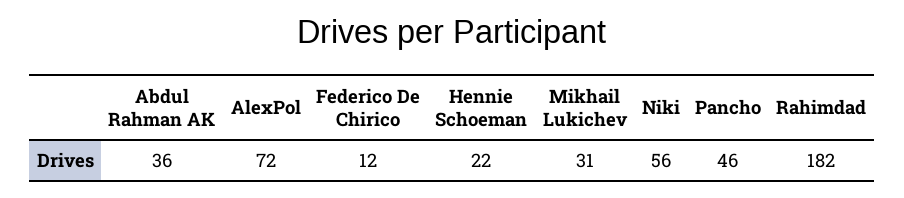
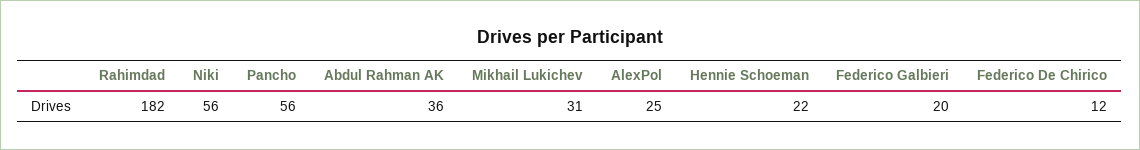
  {
    "Abdul Rahman AK": 36,
-   "AlexPol": 72,
+   "AlexPol": 25,
    "Federico De Chirico": 12,
    "Hennie Schoeman": 22,
    "Mikhail Lukichev": 31,
    "Niki": 56,
-   "Pancho": 46,
+   "Pancho": 56,
-   "Rahimdad": 182
+   "Rahimdad": 182,
+   "Federico Galbieri": 20
  }

